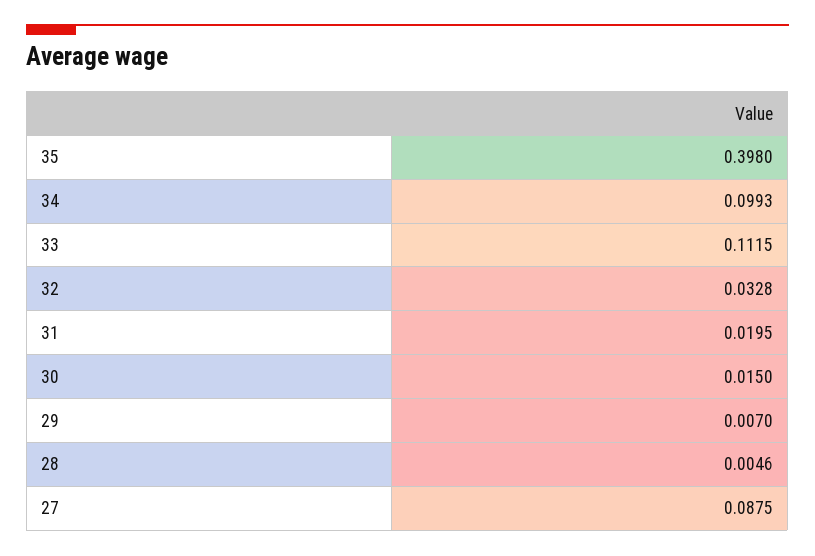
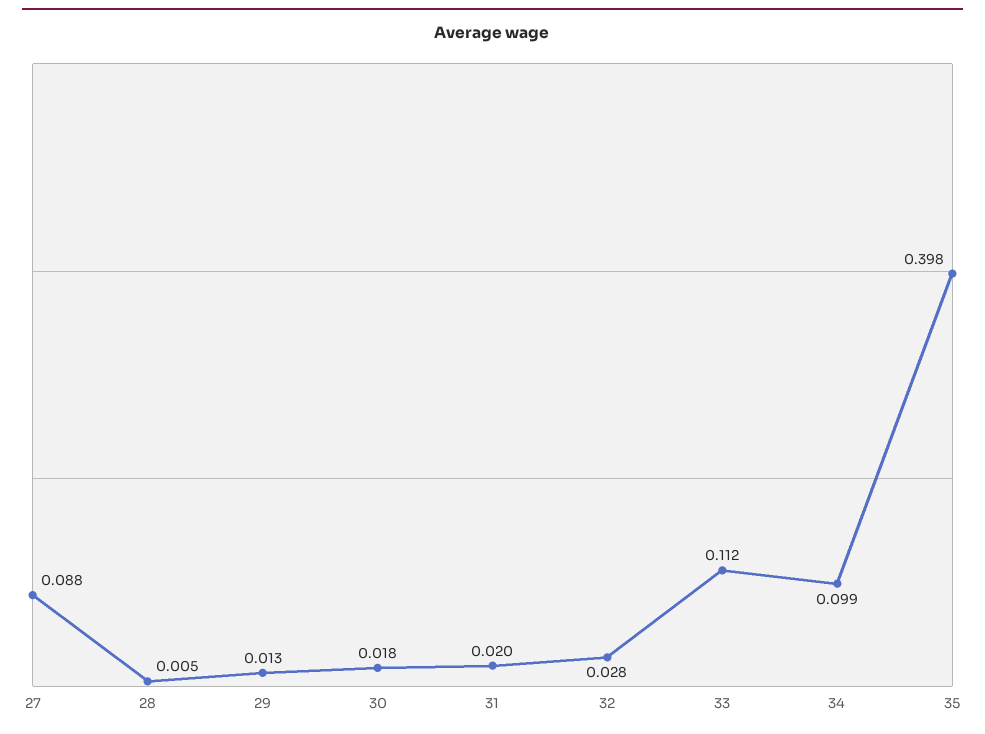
  {
    "35": 0.398,
    "34": 0.0993,
    "33": 0.1115,
-   "32": 0.0328,
+   "32": 0.028,
    "31": 0.0195,
-   "30": 0.015,
+   "30": 0.018,
-   "29": 0.007,
+   "29": 0.013,
    "28": 0.0046,
    "27": 0.0875
  }

